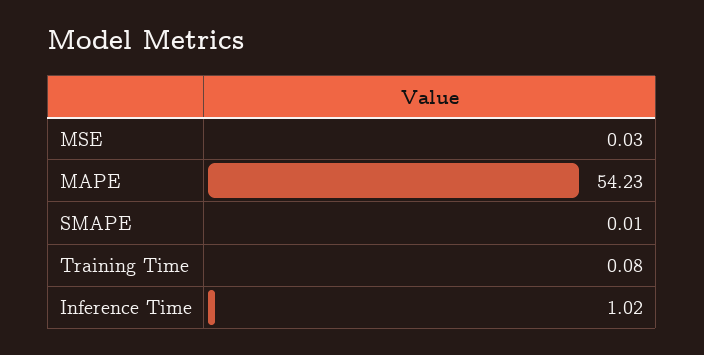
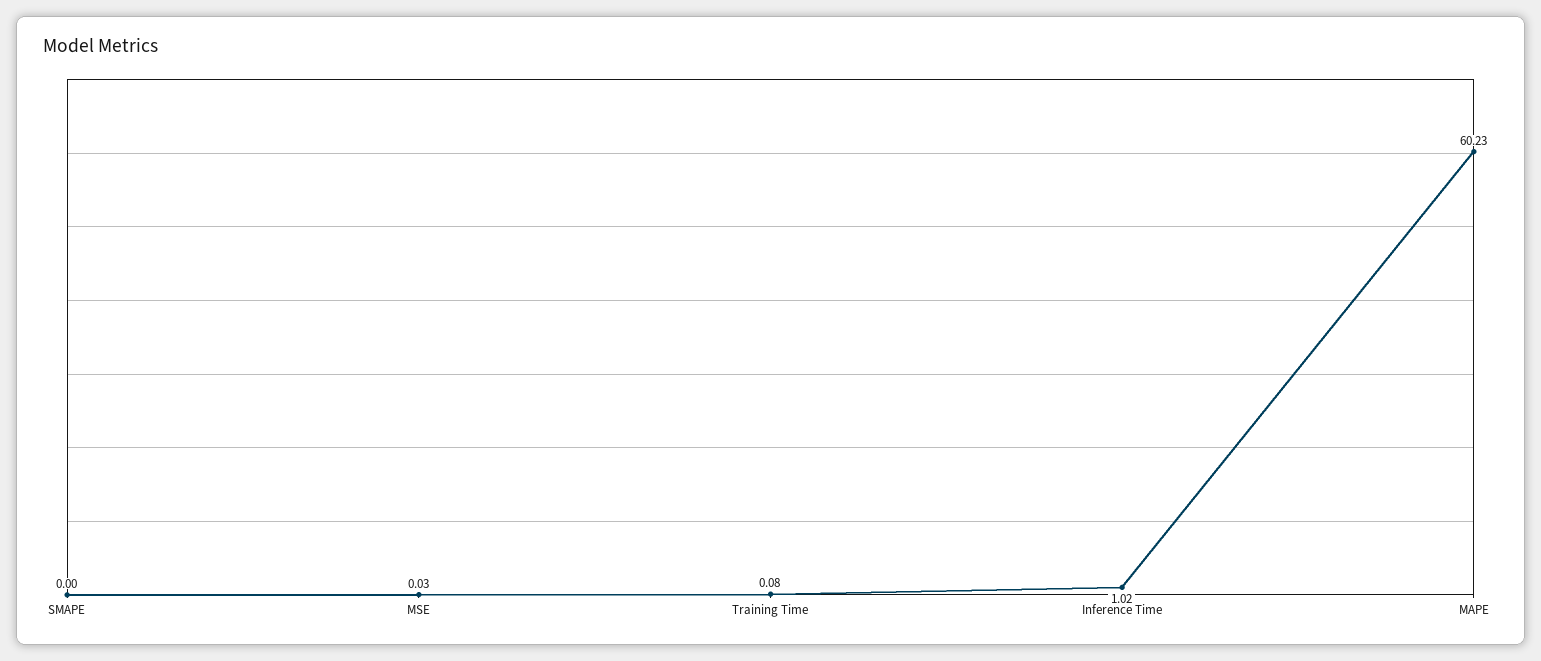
  {
    "MSE": 0.03,
-   "MAPE": 54.23,
+   "MAPE": 60.23,
-   "SMAPE": 0.01,
+   "SMAPE": 0,
    "Training Time": 0.08,
    "Inference Time": 1.02
  }

